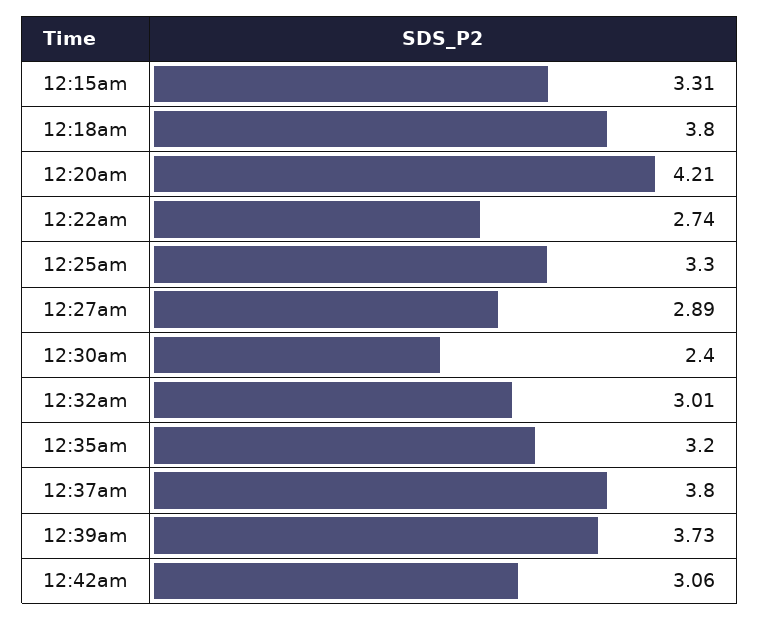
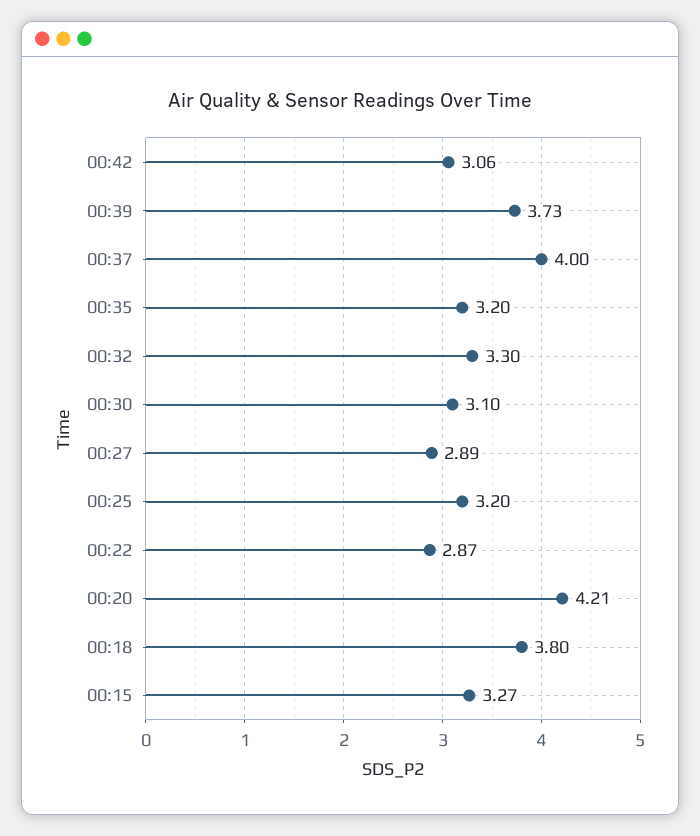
  {
-   "12:15am": 3.31,
+   "12:15am": 3.27,
    "12:18am": 3.8,
    "12:20am": 4.21,
-   "12:22am": 2.74,
+   "12:22am": 2.87,
-   "12:25am": 3.3,
+   "12:25am": 3.2,
    "12:27am": 2.89,
-   "12:30am": 2.4,
+   "12:30am": 3.1,
-   "12:32am": 3.01,
+   "12:32am": 3.3,
    "12:35am": 3.2,
-   "12:37am": 3.8,
+   "12:37am": 4,
    "12:39am": 3.73,
    "12:42am": 3.06
  }

